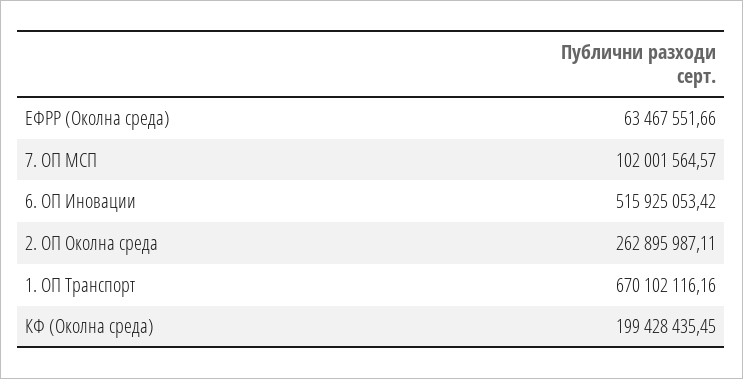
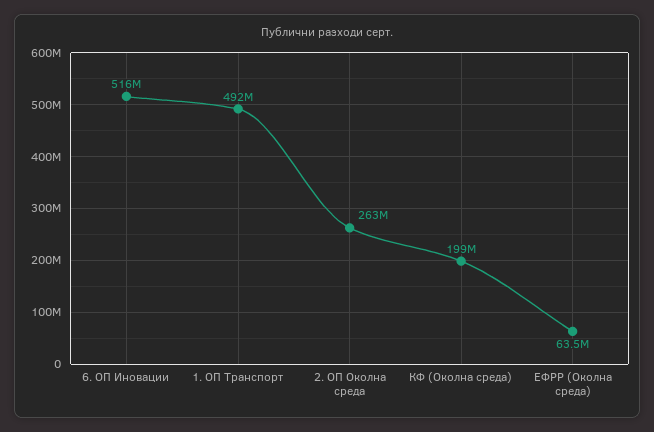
  {
    "ЕФРР (Околна среда)": 63467551.66,
-   "7. ОП МСП": 102001564.57,
    "6. ОП Иновации": 515925053.42,
    "2. ОП Околна среда": 262895987.11,
-   "1. ОП Транспорт": 670102116.16,
+   "1. ОП Транспорт": 492000000,
    "КФ (Околна среда)": 199428435.45
  }

